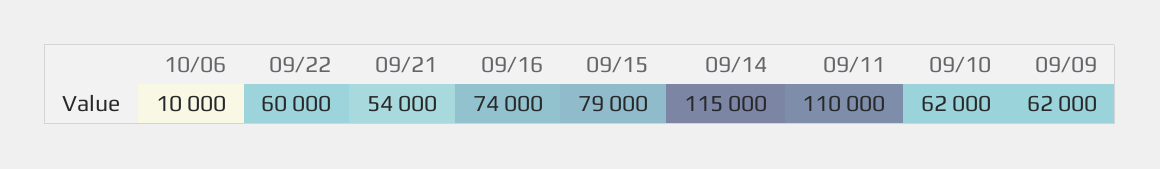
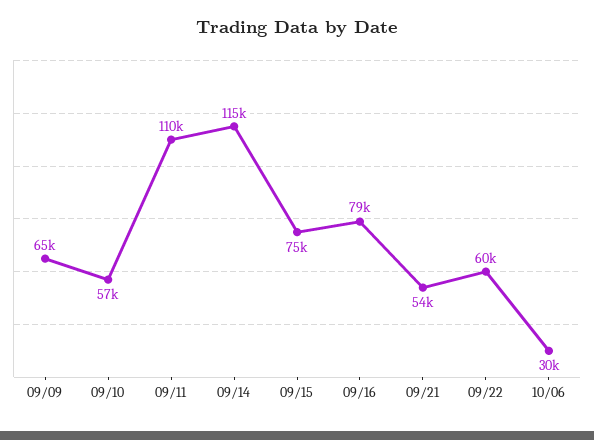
  {
-   "10/06": 10000,
+   "10/06": 30000,
    "09/22": 60000,
    "09/21": 54000,
-   "09/16": 74000,
+   "09/16": 79000,
-   "09/15": 79000,
+   "09/15": 75000,
    "09/14": 115000,
    "09/11": 110000,
-   "09/10": 62000,
+   "09/10": 57000,
-   "09/09": 62000
+   "09/09": 65000
  }

